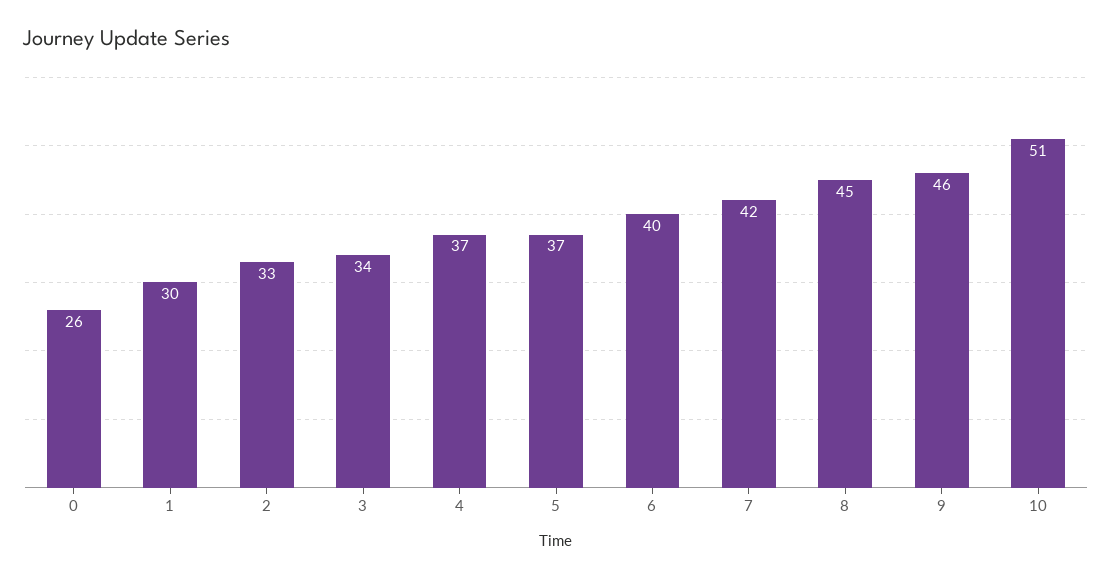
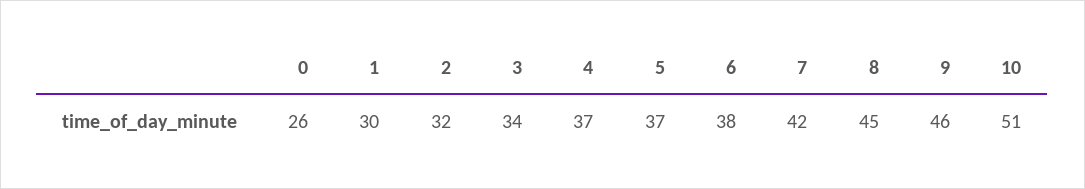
  {
    "0": 26,
    "1": 30,
-   "2": 33,
+   "2": 32,
    "3": 34,
    "4": 37,
    "5": 37,
-   "6": 40,
+   "6": 38,
    "7": 42,
    "8": 45,
    "9": 46,
    "10": 51
  }

